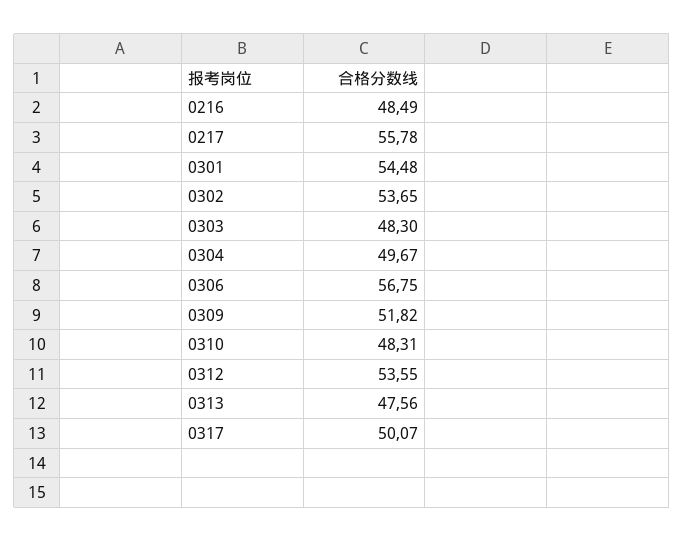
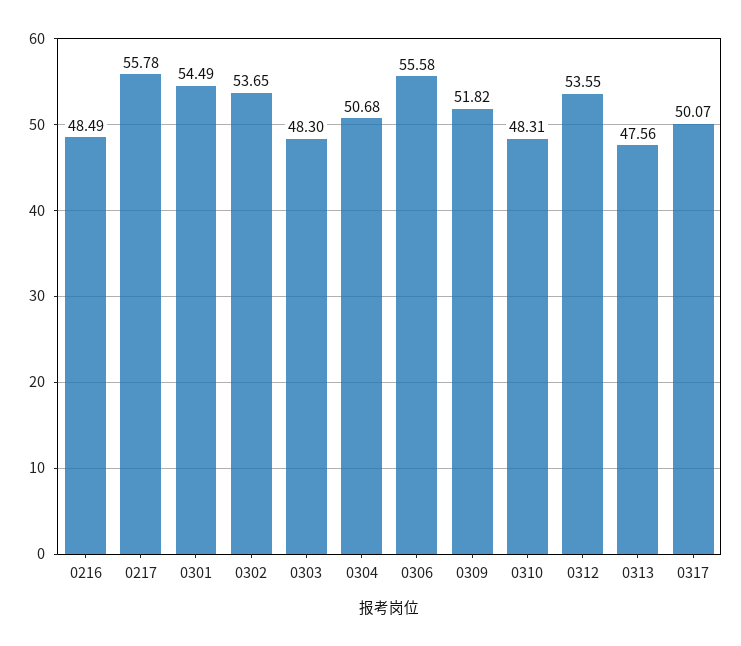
  {
    "0216": 48.49,
    "0217": 55.78,
-   "0301": 54.48,
+   "0301": 54.49,
    "0302": 53.65,
    "0303": 48.3,
-   "0304": 49.67,
+   "0304": 50.68,
-   "0306": 56.75,
+   "0306": 55.58,
    "0309": 51.82,
    "0310": 48.31,
    "0312": 53.55,
    "0313": 47.56,
    "0317": 50.07
  }

